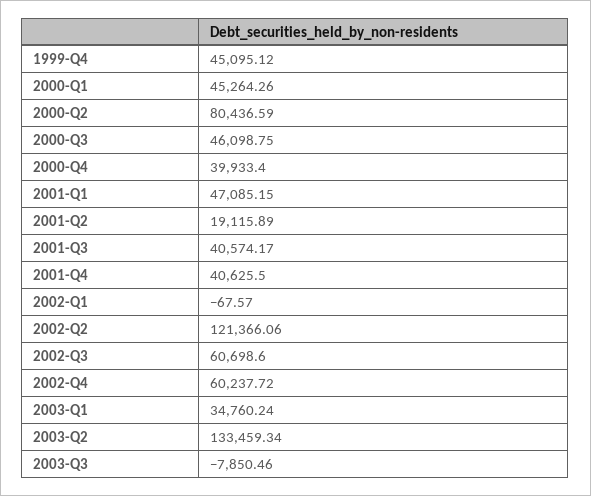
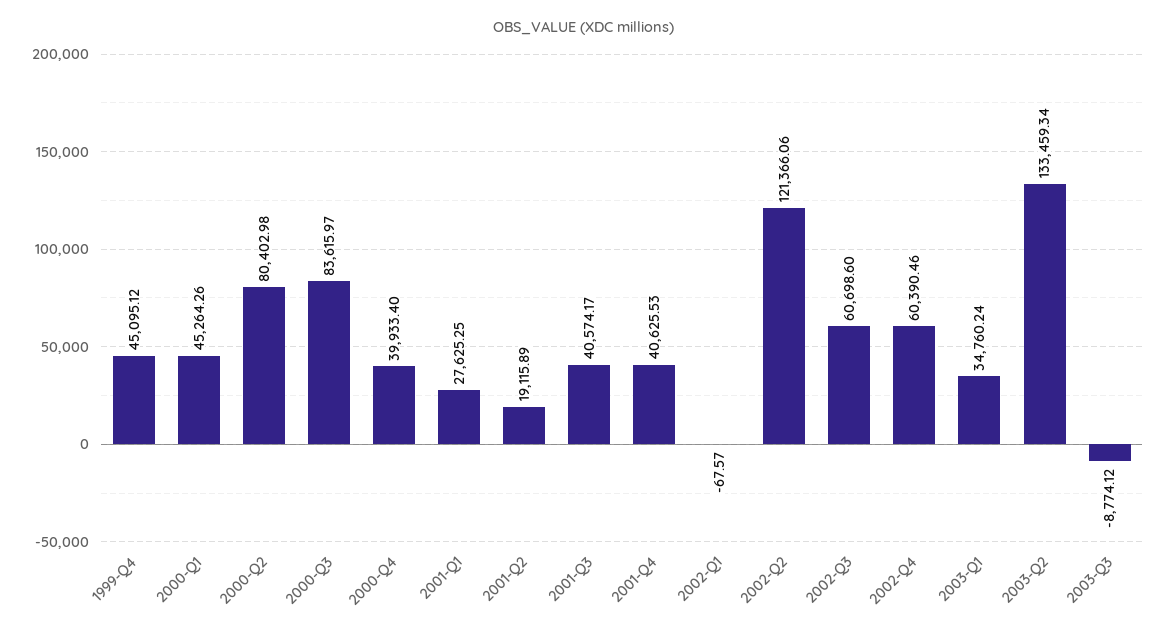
  {
    "1999-Q4": 45095.12,
    "2000-Q1": 45264.26,
-   "2000-Q2": 80436.59,
+   "2000-Q2": 80402.98,
-   "2000-Q3": 46098.75,
+   "2000-Q3": 83615.97,
    "2000-Q4": 39933.4,
-   "2001-Q1": 47085.15,
+   "2001-Q1": 27625.25,
    "2001-Q2": 19115.89,
    "2001-Q3": 40574.17,
-   "2001-Q4": 40625.5,
+   "2001-Q4": 40625.53,
    "2002-Q1": -67.57,
    "2002-Q2": 121366.06,
    "2002-Q3": 60698.6,
-   "2002-Q4": 60237.72,
+   "2002-Q4": 60390.46,
    "2003-Q1": 34760.24,
    "2003-Q2": 133459.34,
-   "2003-Q3": -7850.46
+   "2003-Q3": -8774.12
  }

